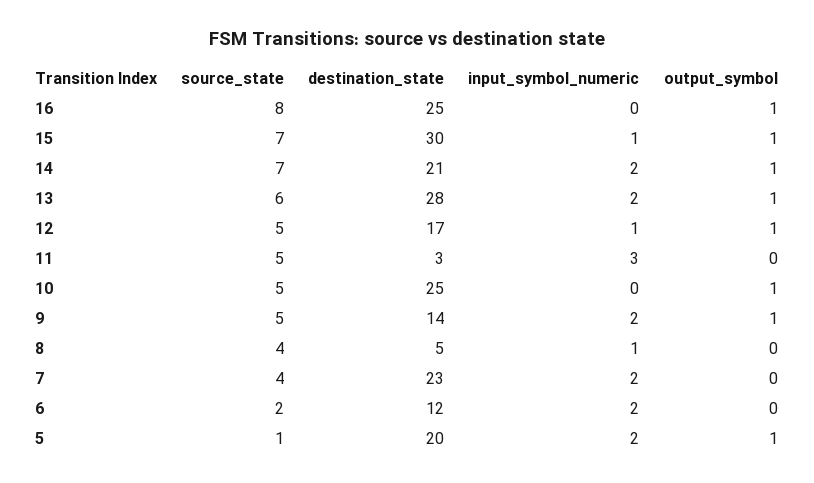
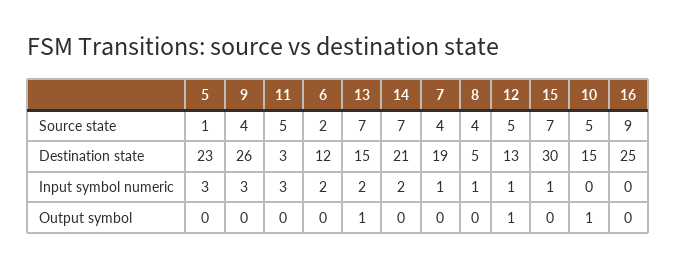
  {
    "source_state": {
-     "16": 8,
+     "16": 9,
      "15": 7,
      "14": 7,
-     "13": 6,
+     "13": 7,
      "12": 5,
      "11": 5,
      "10": 5,
-     "9": 5,
+     "9": 4,
      "8": 4,
      "7": 4,
      "6": 2,
      "5": 1
    },
    "destination_state": {
      "16": 25,
      "15": 30,
      "14": 21,
-     "13": 28,
+     "13": 15,
-     "12": 17,
+     "12": 13,
      "11": 3,
-     "10": 25,
+     "10": 15,
-     "9": 14,
+     "9": 26,
      "8": 5,
-     "7": 23,
+     "7": 19,
      "6": 12,
-     "5": 20
+     "5": 23
    },
    "input_symbol_numeric": {
      "16": 0,
      "15": 1,
      "14": 2,
      "13": 2,
      "12": 1,
      "11": 3,
      "10": 0,
-     "9": 2,
+     "9": 3,
      "8": 1,
-     "7": 2,
+     "7": 1,
      "6": 2,
-     "5": 2
+     "5": 3
    },
    "output_symbol": {
-     "16": 1,
+     "16": 0,
-     "15": 1,
+     "15": 0,
-     "14": 1,
+     "14": 0,
      "13": 1,
      "12": 1,
      "11": 0,
      "10": 1,
-     "9": 1,
+     "9": 0,
      "8": 0,
      "7": 0,
      "6": 0,
-     "5": 1
+     "5": 0
    }
  }

